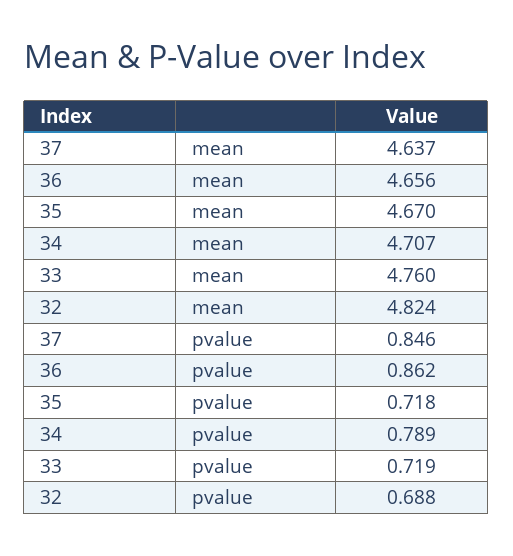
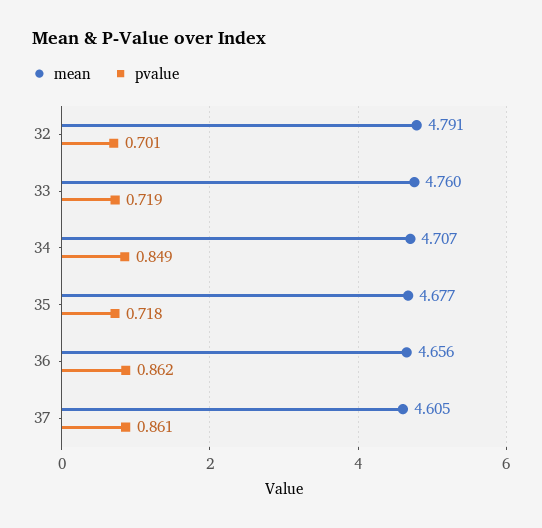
  {
    "mean": {
-     "37": 4.637,
+     "37": 4.605,
      "36": 4.656,
-     "35": 4.67,
+     "35": 4.677,
      "34": 4.707,
      "33": 4.76,
-     "32": 4.824
+     "32": 4.791
    },
    "pvalue": {
-     "37": 0.846,
+     "37": 0.861,
      "36": 0.862,
      "35": 0.718,
-     "34": 0.789,
+     "34": 0.849,
      "33": 0.719,
-     "32": 0.688
+     "32": 0.701
    }
  }

